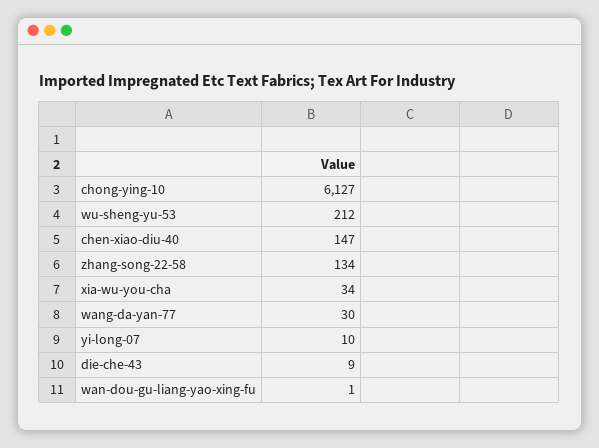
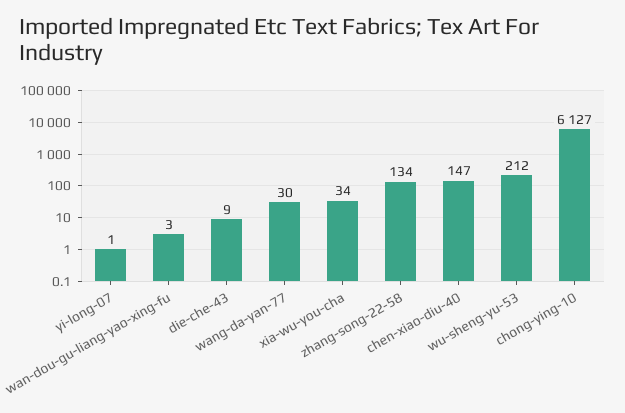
  {
    "chong-ying-10": 6127,
    "wu-sheng-yu-53": 212,
    "chen-xiao-diu-40": 147,
    "zhang-song-22-58": 134,
    "xia-wu-you-cha": 34,
    "wang-da-yan-77": 30,
-   "yi-long-07": 10,
+   "yi-long-07": 1,
    "die-che-43": 9,
-   "wan-dou-gu-liang-yao-xing-fu": 1
+   "wan-dou-gu-liang-yao-xing-fu": 3
  }

